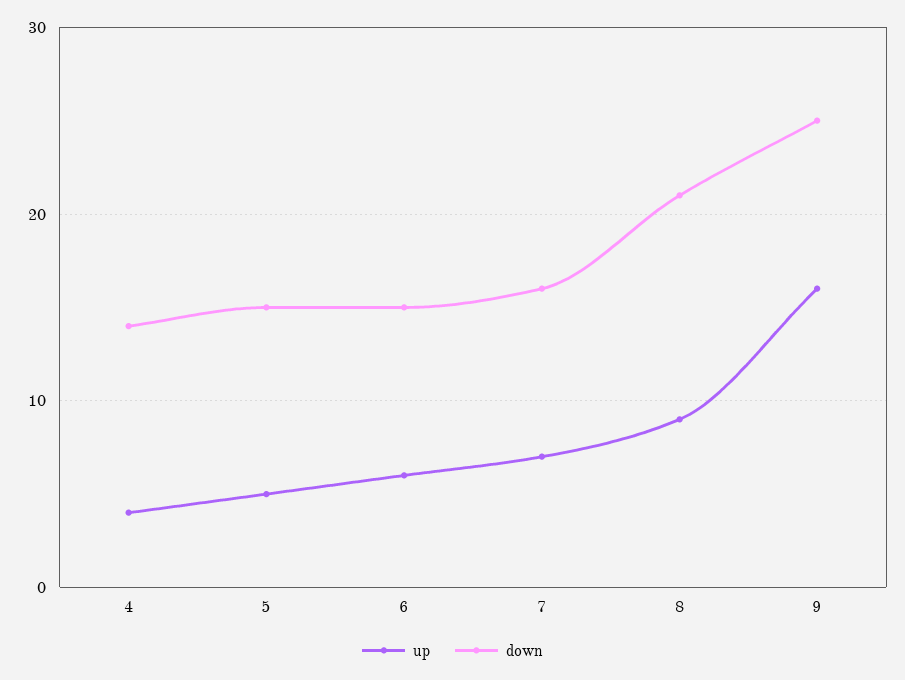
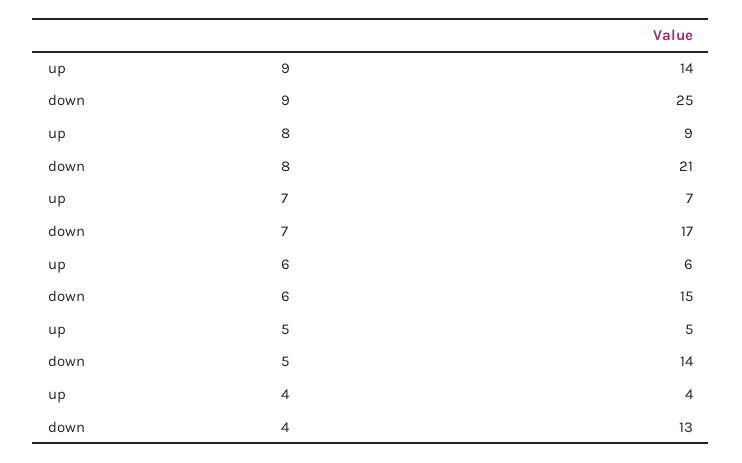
  {
    "up": {
      "4": 4,
      "5": 5,
      "6": 6,
      "7": 7,
      "8": 9,
-     "9": 16
+     "9": 14
    },
    "down": {
-     "4": 14,
+     "4": 13,
-     "5": 15,
+     "5": 14,
      "6": 15,
-     "7": 16,
+     "7": 17,
      "8": 21,
      "9": 25
    }
  }

